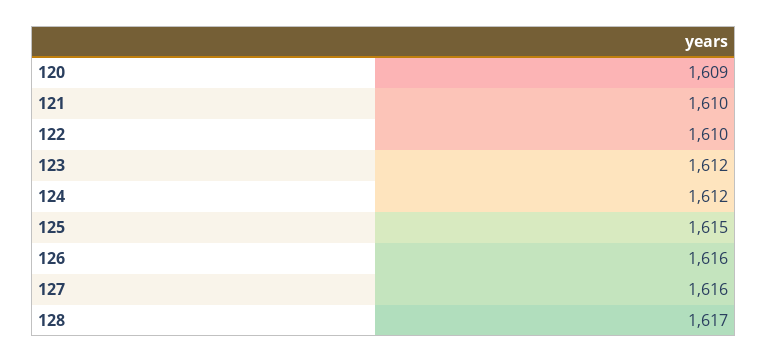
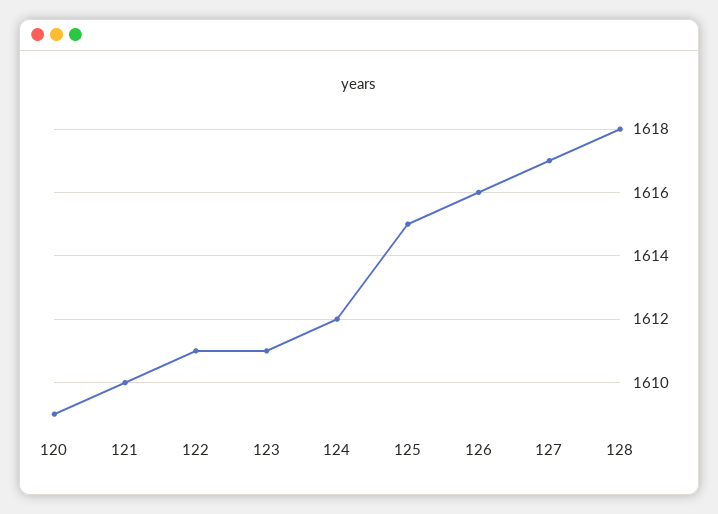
  {
    "120": 1609,
    "121": 1610,
-   "122": 1610,
+   "122": 1611,
-   "123": 1612,
+   "123": 1611,
    "124": 1612,
    "125": 1615,
    "126": 1616,
-   "127": 1616,
+   "127": 1617,
-   "128": 1617
+   "128": 1618
  }

